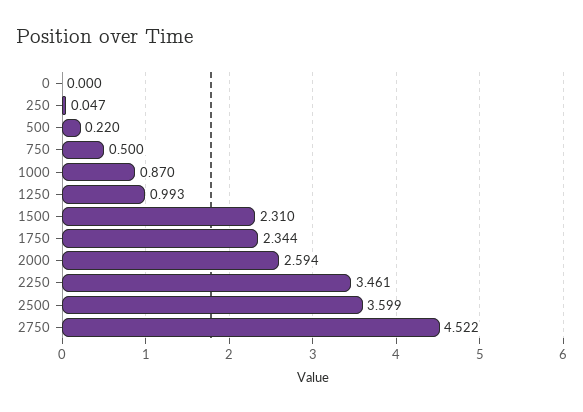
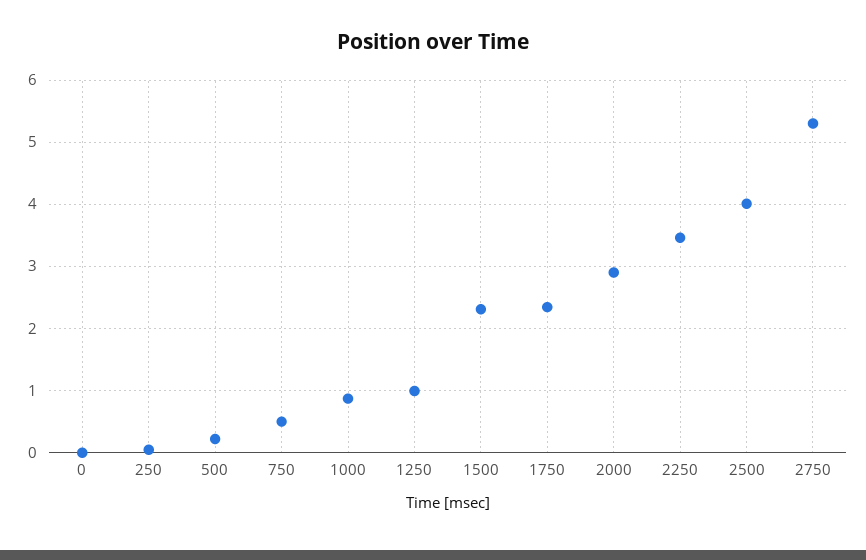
  {
    "0": 0,
    "250": 0.047,
    "500": 0.22,
    "750": 0.5,
    "1000": 0.87,
    "1250": 0.993,
    "1500": 2.31,
    "1750": 2.344,
-   "2000": 2.594,
+   "2000": 2.9,
    "2250": 3.461,
-   "2500": 3.599,
+   "2500": 4,
-   "2750": 4.522
+   "2750": 5.3
  }

